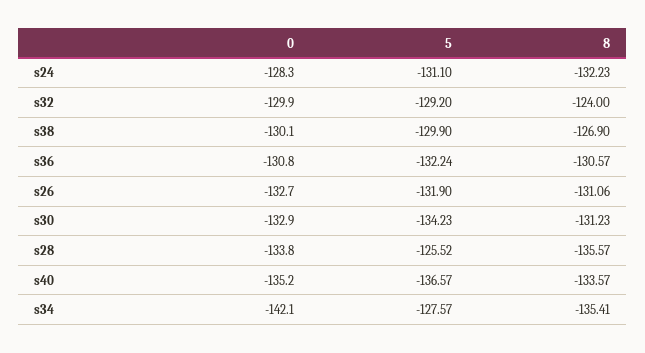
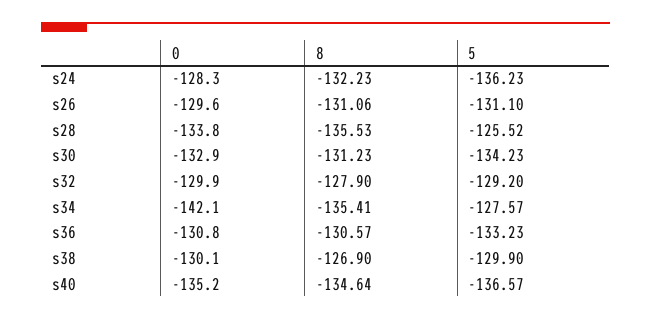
  {
    "0": {
      "s24": -128.3,
      "s32": -129.9,
      "s38": -130.1,
      "s36": -130.8,
-     "s26": -132.7,
+     "s26": -129.6,
      "s30": -132.9,
      "s28": -133.8,
      "s40": -135.2,
      "s34": -142.1
    },
    "5": {
-     "s24": -131.1,
+     "s24": -136.23,
      "s32": -129.2,
      "s38": -129.9,
-     "s36": -132.24,
+     "s36": -133.23,
-     "s26": -131.9,
+     "s26": -131.1,
      "s30": -134.23,
      "s28": -125.52,
      "s40": -136.57,
      "s34": -127.57
    },
    "8": {
      "s24": -132.23,
-     "s32": -124,
+     "s32": -127.9,
      "s38": -126.9,
      "s36": -130.57,
      "s26": -131.06,
      "s30": -131.23,
-     "s28": -135.57,
+     "s28": -135.53,
-     "s40": -133.57,
+     "s40": -134.64,
      "s34": -135.41
    }
  }

